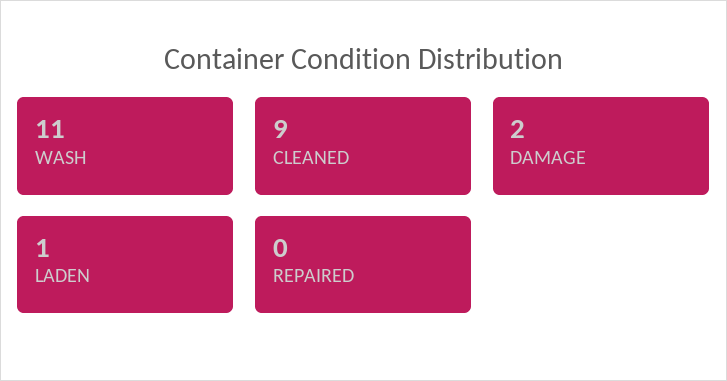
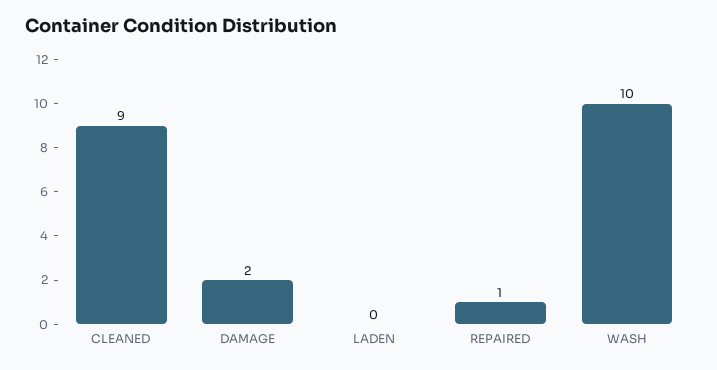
  {
-   "WASH": 11,
+   "WASH": 10,
    "CLEANED": 9,
    "DAMAGE": 2,
-   "LADEN": 1,
+   "LADEN": 0,
-   "REPAIRED": 0
+   "REPAIRED": 1
  }

